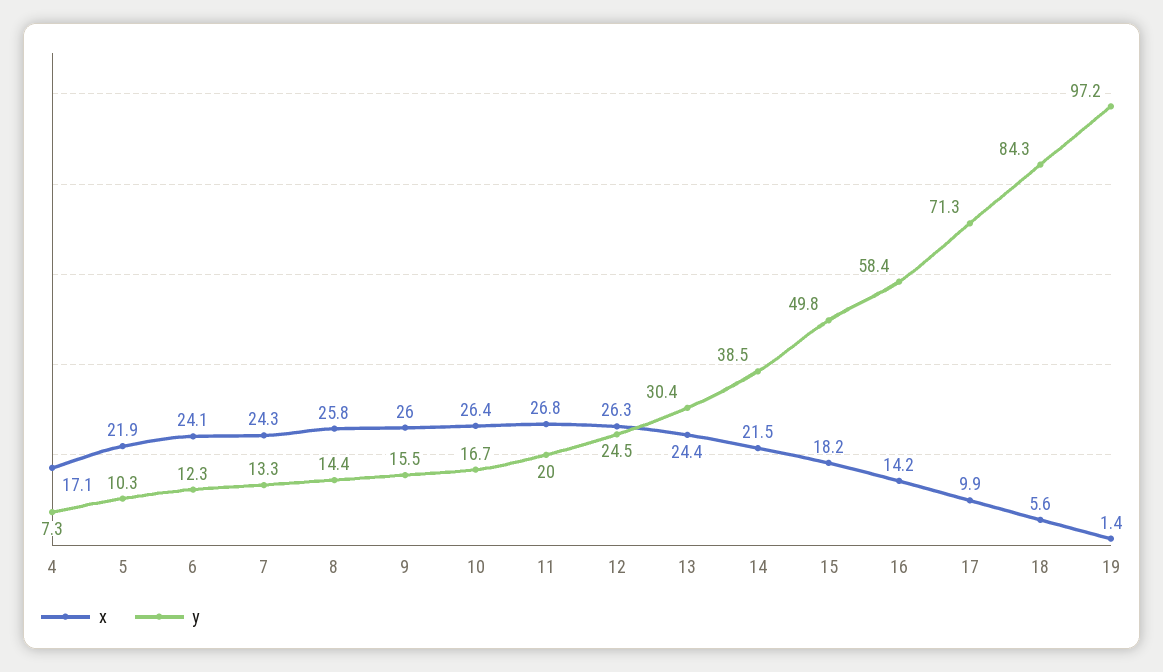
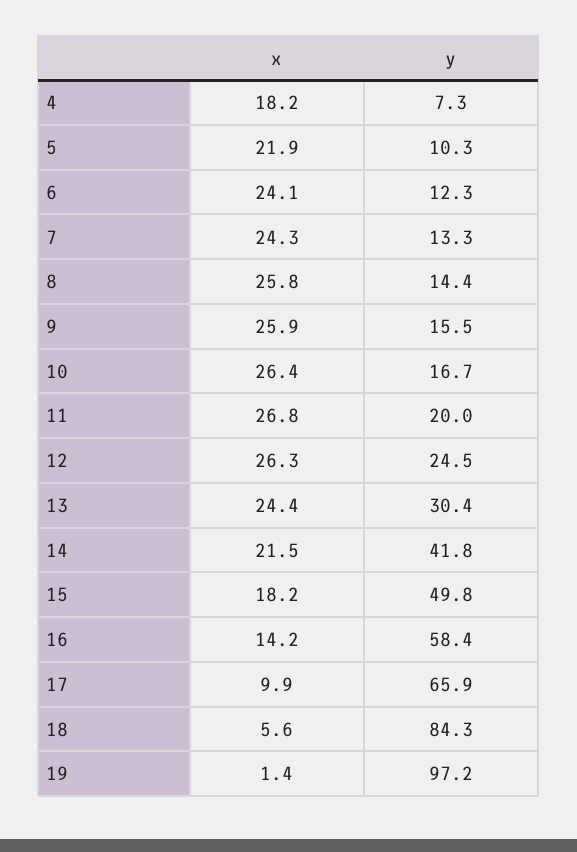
  {
    "x": {
-     "4": 17.1,
+     "4": 18.2,
      "5": 21.9,
      "6": 24.1,
      "7": 24.3,
      "8": 25.8,
-     "9": 26,
+     "9": 25.9,
      "10": 26.4,
      "11": 26.8,
      "12": 26.3,
      "13": 24.4,
      "14": 21.5,
      "15": 18.2,
      "16": 14.2,
      "17": 9.9,
      "18": 5.6,
      "19": 1.4
    },
    "y": {
      "4": 7.3,
      "5": 10.3,
      "6": 12.3,
      "7": 13.3,
      "8": 14.4,
      "9": 15.5,
      "10": 16.7,
      "11": 20,
      "12": 24.5,
      "13": 30.4,
-     "14": 38.5,
+     "14": 41.8,
      "15": 49.8,
      "16": 58.4,
-     "17": 71.3,
+     "17": 65.9,
      "18": 84.3,
      "19": 97.2
    }
  }

